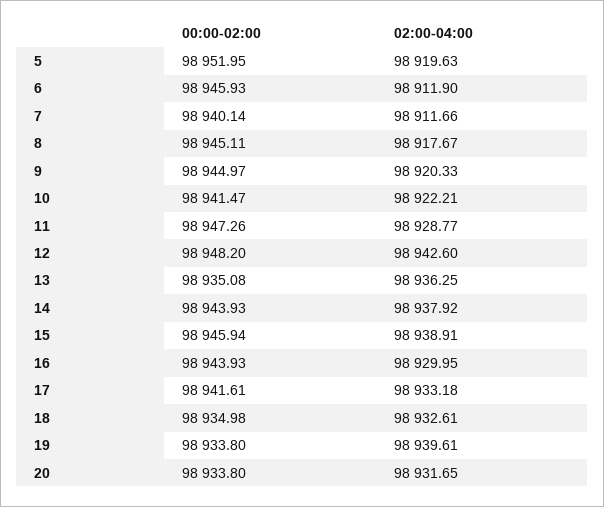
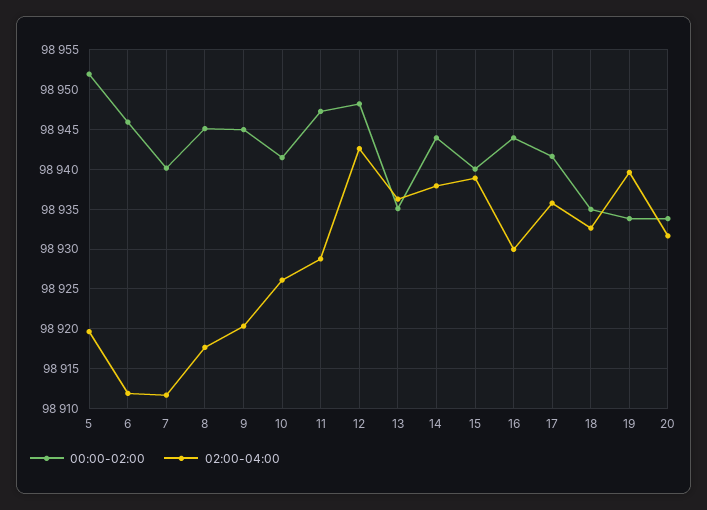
  {
    "00:00-02:00": {
      "5": 98951.95,
      "6": 98945.93,
      "7": 98940.14,
      "8": 98945.11,
      "9": 98944.97,
      "10": 98941.47,
      "11": 98947.26,
      "12": 98948.2,
      "13": 98935.08,
      "14": 98943.93,
-     "15": 98945.94,
+     "15": 98940,
      "16": 98943.93,
      "17": 98941.61,
      "18": 98934.98,
      "19": 98933.8,
      "20": 98933.8
    },
    "02:00-04:00": {
      "5": 98919.63,
      "6": 98911.9,
      "7": 98911.66,
      "8": 98917.67,
      "9": 98920.33,
-     "10": 98922.21,
+     "10": 98926,
      "11": 98928.77,
      "12": 98942.6,
      "13": 98936.25,
      "14": 98937.92,
      "15": 98938.91,
      "16": 98929.95,
-     "17": 98933.18,
+     "17": 98936,
      "18": 98932.61,
      "19": 98939.61,
      "20": 98931.65
    }
  }

